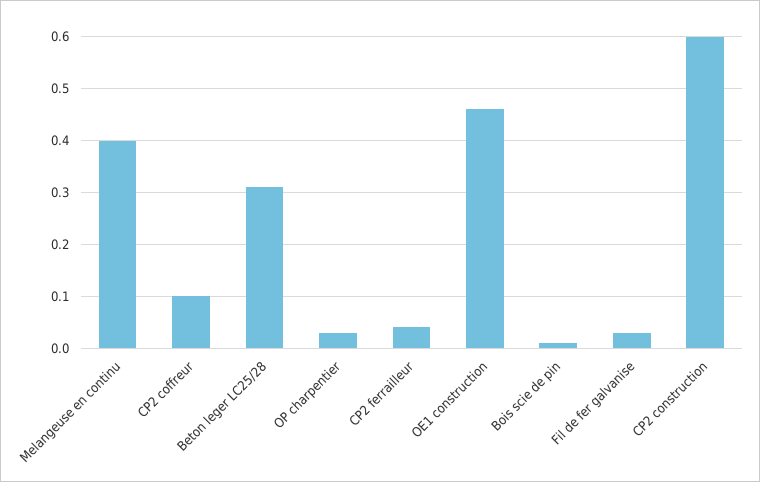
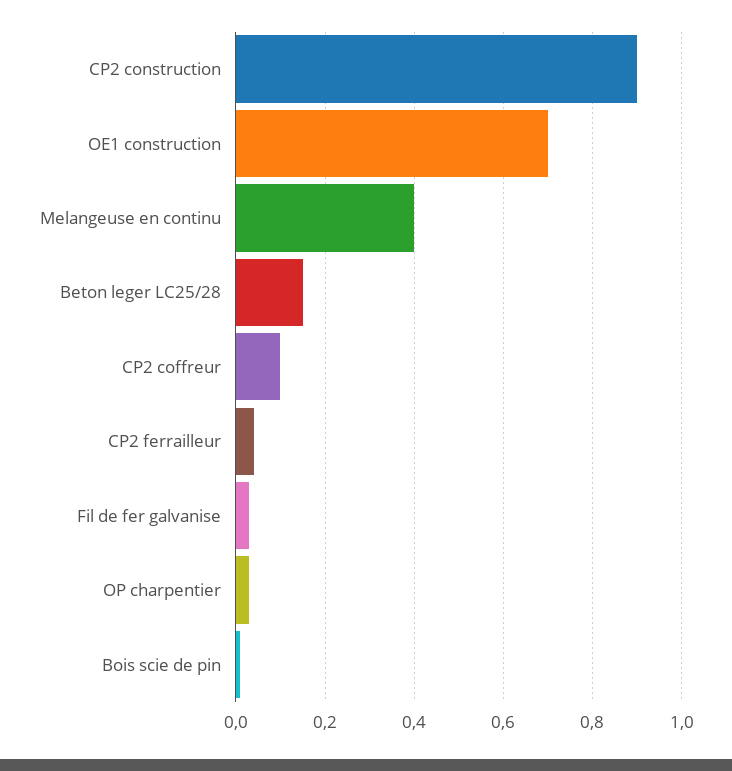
  {
    "Melangeuse en continu": 0.4,
    "CP2 coffreur": 0.1,
-   "Beton leger LC25/28": 0.3,
+   "Beton leger LC25/28": 0.15,
    "OP charpentier": 0.05,
    "CP2 ferrailleur": 0.05,
-   "OE1 construction": 0.45,
+   "OE1 construction": 0.7,
    "Bois scie de pin": 0,
    "Fil de fer galvanise": 0.05,
-   "CP2 construction": 0.6
+   "CP2 construction": 0.9
  }

